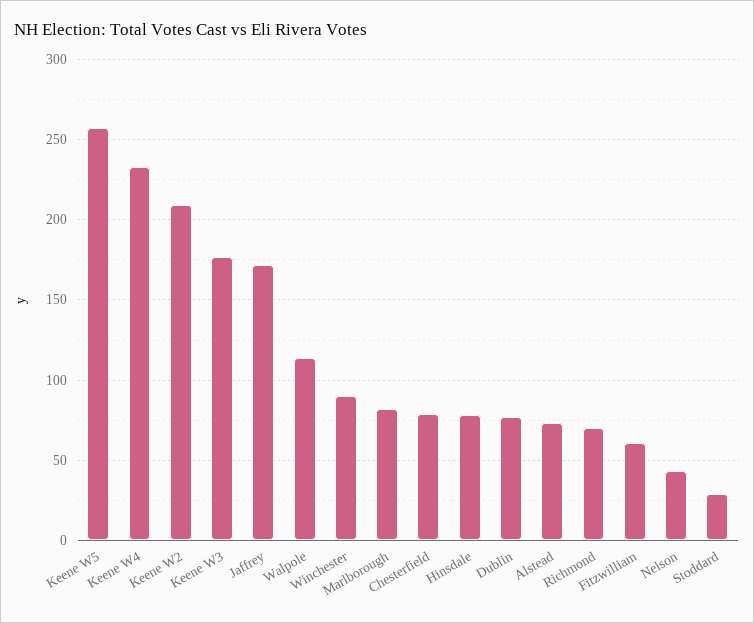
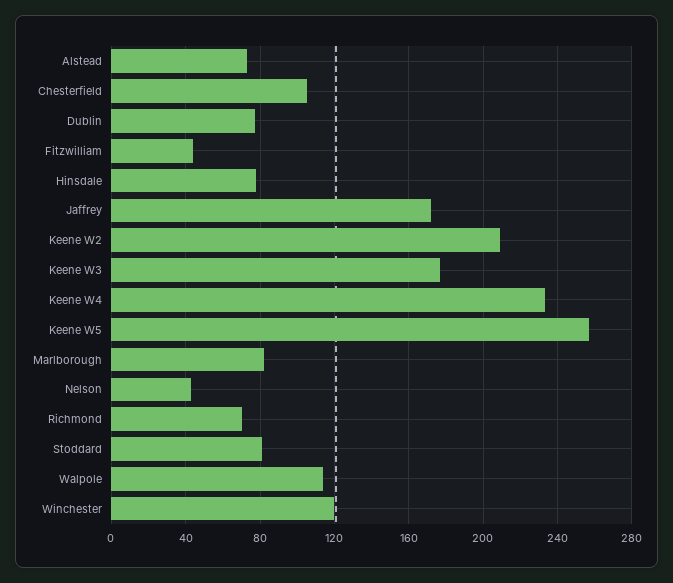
  {
    "Keene W5": 255,
    "Keene W4": 235,
    "Keene W2": 210,
    "Keene W3": 175,
    "Jaffrey": 170,
    "Walpole": 115,
-   "Winchester": 90,
+   "Winchester": 120,
    "Marlborough": 80,
-   "Chesterfield": 80,
+   "Chesterfield": 105,
    "Hinsdale": 80,
    "Dublin": 75,
    "Alstead": 75,
    "Richmond": 70,
-   "Fitzwilliam": 60,
+   "Fitzwilliam": 45,
    "Nelson": 45,
-   "Stoddard": 30
+   "Stoddard": 80
  }

